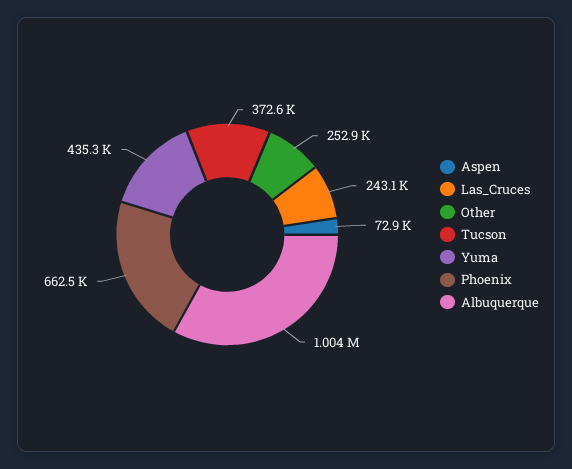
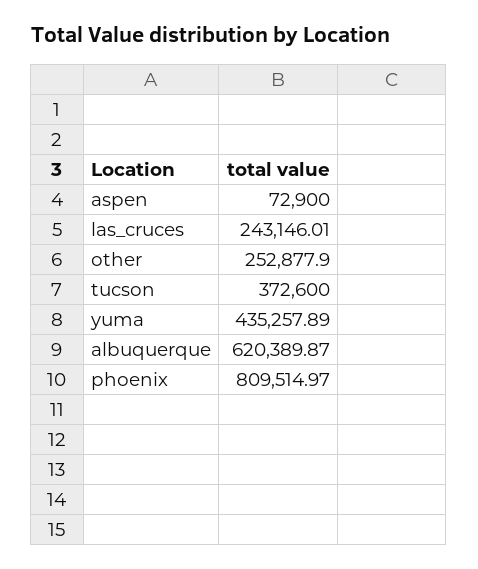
  {
    "Aspen": 72900,
    "Las_Cruces": 243146.01,
    "Other": 252877.9,
    "Tucson": 372600,
    "Yuma": 435257.89,
-   "Phoenix": 662500,
+   "Phoenix": 809514.97,
-   "Albuquerque": 1004000
+   "Albuquerque": 620389.87
  }

